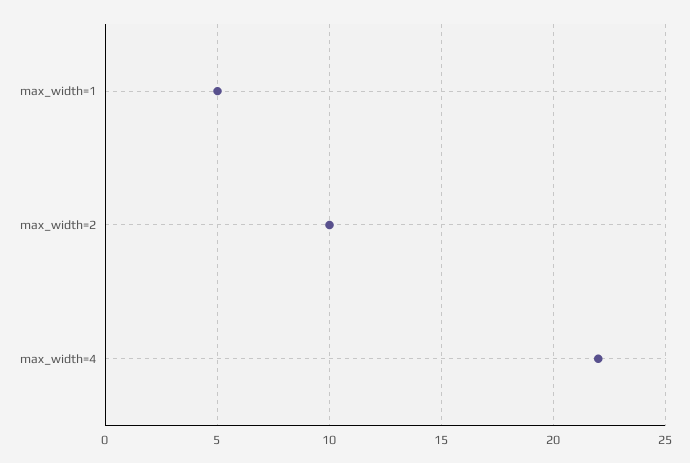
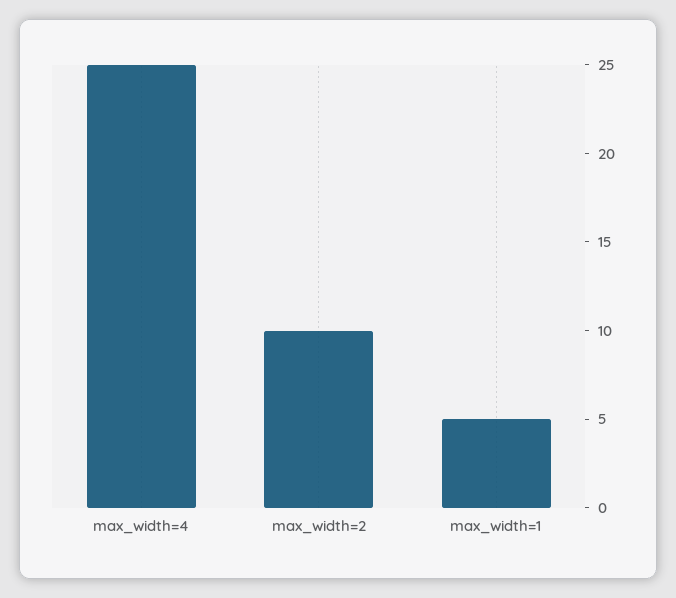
  {
    "max_width=1": 5,
    "max_width=2": 10,
-   "max_width=4": 22
+   "max_width=4": 25
  }

